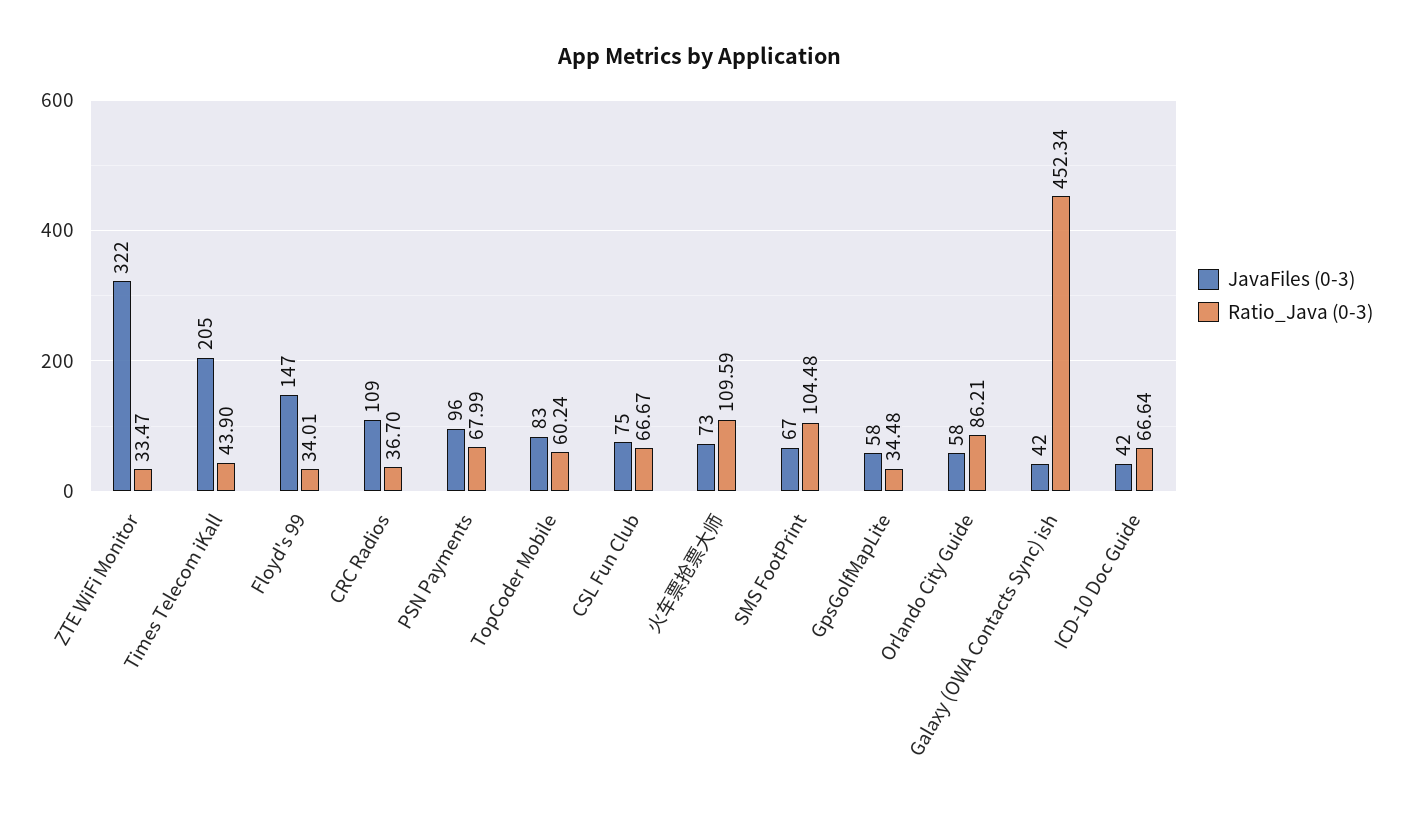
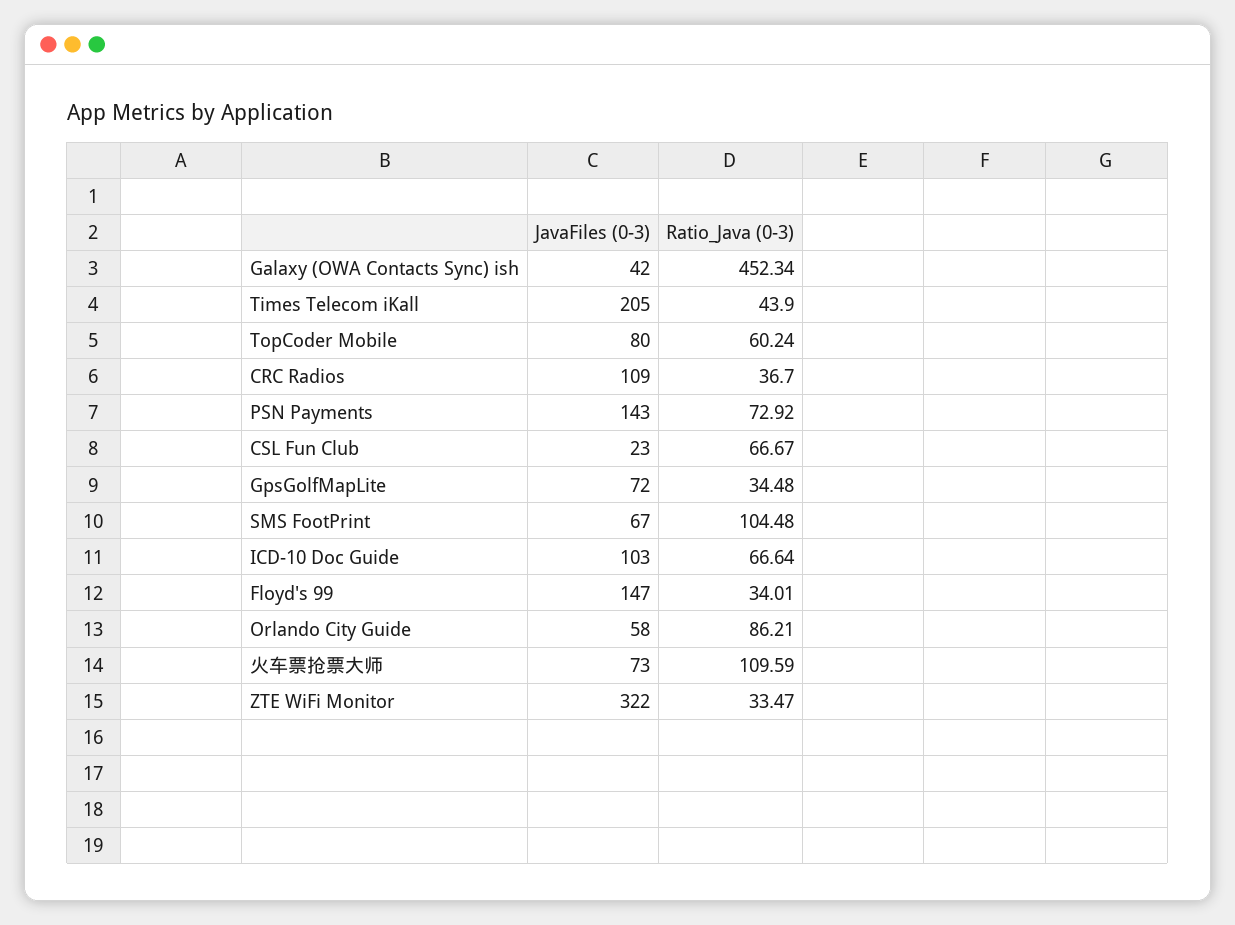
  {
    "JavaFiles (0-3)": {
      "ZTE WiFi Monitor": 322,
      "Times Telecom iKall": 205,
      "Floyd's 99": 147,
      "CRC Radios": 109,
-     "PSN Payments": 96,
+     "PSN Payments": 143,
-     "TopCoder Mobile": 83,
+     "TopCoder Mobile": 80,
-     "CSL Fun Club": 75,
+     "CSL Fun Club": 23,
      "火车票抢票大师": 73,
      "SMS FootPrint": 67,
-     "GpsGolfMapLite": 58,
+     "GpsGolfMapLite": 72,
      "Orlando City Guide": 58,
      "Galaxy (OWA Contacts Sync) ish": 42,
-     "ICD-10 Doc Guide": 42
+     "ICD-10 Doc Guide": 103
    },
    "Ratio_Java (0-3)": {
      "ZTE WiFi Monitor": 33.47,
      "Times Telecom iKall": 43.9,
      "Floyd's 99": 34.01,
      "CRC Radios": 36.7,
-     "PSN Payments": 67.99,
+     "PSN Payments": 72.92,
      "TopCoder Mobile": 60.24,
      "CSL Fun Club": 66.67,
      "火车票抢票大师": 109.59,
      "SMS FootPrint": 104.48,
      "GpsGolfMapLite": 34.48,
      "Orlando City Guide": 86.21,
      "Galaxy (OWA Contacts Sync) ish": 452.34,
      "ICD-10 Doc Guide": 66.64
    }
  }

